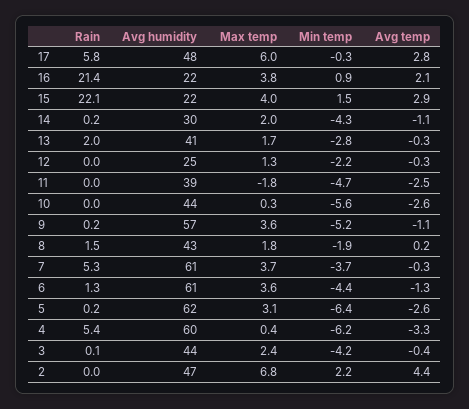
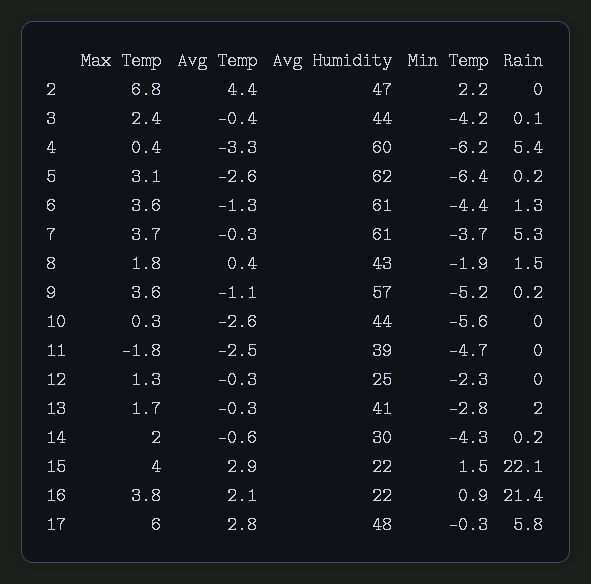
  {
    "Rain": {
      "17": 5.8,
      "16": 21.4,
      "15": 22.1,
      "14": 0.2,
      "13": 2,
      "12": 0,
      "11": 0,
      "10": 0,
      "9": 0.2,
      "8": 1.5,
      "7": 5.3,
      "6": 1.3,
      "5": 0.2,
      "4": 5.4,
      "3": 0.1,
      "2": 0
    },
    "Avg humidity": {
      "17": 48,
      "16": 22,
      "15": 22,
      "14": 30,
      "13": 41,
      "12": 25,
      "11": 39,
      "10": 44,
      "9": 57,
      "8": 43,
      "7": 61,
      "6": 61,
      "5": 62,
      "4": 60,
      "3": 44,
      "2": 47
    },
    "Max temp": {
      "17": 6,
      "16": 3.8,
      "15": 4,
      "14": 2,
      "13": 1.7,
      "12": 1.3,
      "11": -1.8,
      "10": 0.3,
      "9": 3.6,
      "8": 1.8,
      "7": 3.7,
      "6": 3.6,
      "5": 3.1,
      "4": 0.4,
      "3": 2.4,
      "2": 6.8
    },
    "Min temp": {
      "17": -0.3,
      "16": 0.9,
      "15": 1.5,
      "14": -4.3,
      "13": -2.8,
-     "12": -2.2,
+     "12": -2.3,
      "11": -4.7,
      "10": -5.6,
      "9": -5.2,
      "8": -1.9,
      "7": -3.7,
      "6": -4.4,
      "5": -6.4,
      "4": -6.2,
      "3": -4.2,
      "2": 2.2
    },
    "Avg temp": {
      "17": 2.8,
      "16": 2.1,
      "15": 2.9,
-     "14": -1.1,
+     "14": -0.6,
      "13": -0.3,
      "12": -0.3,
      "11": -2.5,
      "10": -2.6,
      "9": -1.1,
-     "8": 0.2,
+     "8": 0.4,
      "7": -0.3,
      "6": -1.3,
      "5": -2.6,
      "4": -3.3,
      "3": -0.4,
      "2": 4.4
    }
  }

